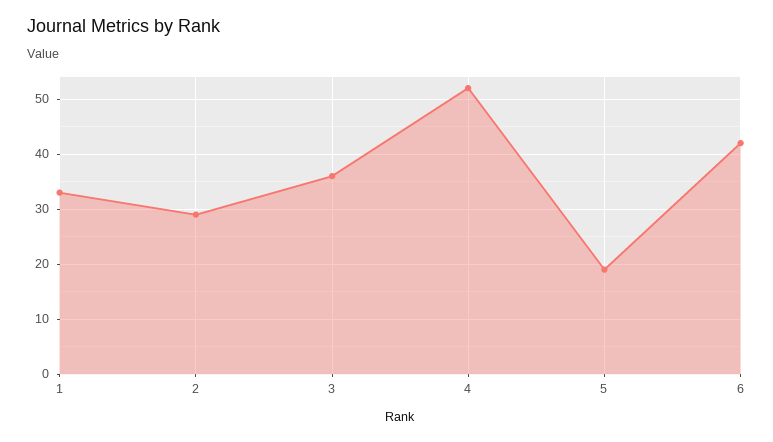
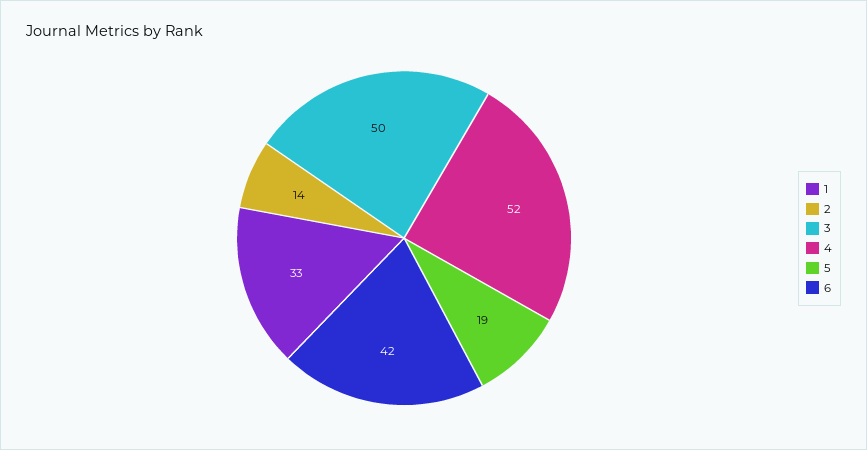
  {
    "1": 33,
-   "2": 30,
+   "2": 14,
-   "3": 35,
+   "3": 50,
    "4": 52,
    "5": 19,
    "6": 42
  }

